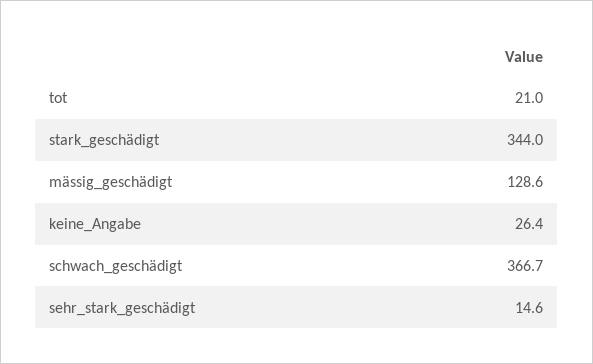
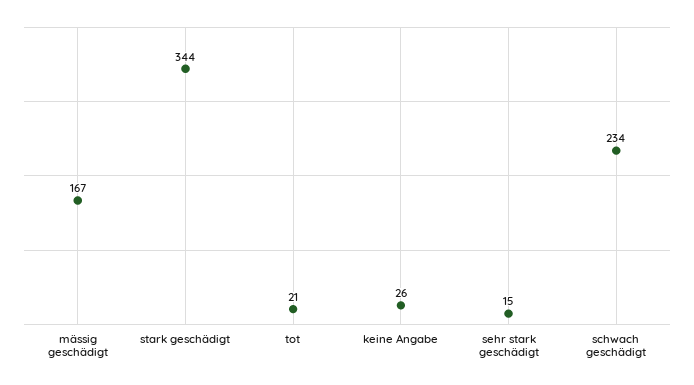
  {
    "tot": 21,
    "stark_geschädigt": 344,
-   "mässig_geschädigt": 128.6,
+   "mässig_geschädigt": 167,
    "keine_Angabe": 26.4,
-   "schwach_geschädigt": 366.7,
+   "schwach_geschädigt": 234,
    "sehr_stark_geschädigt": 14.6
  }

